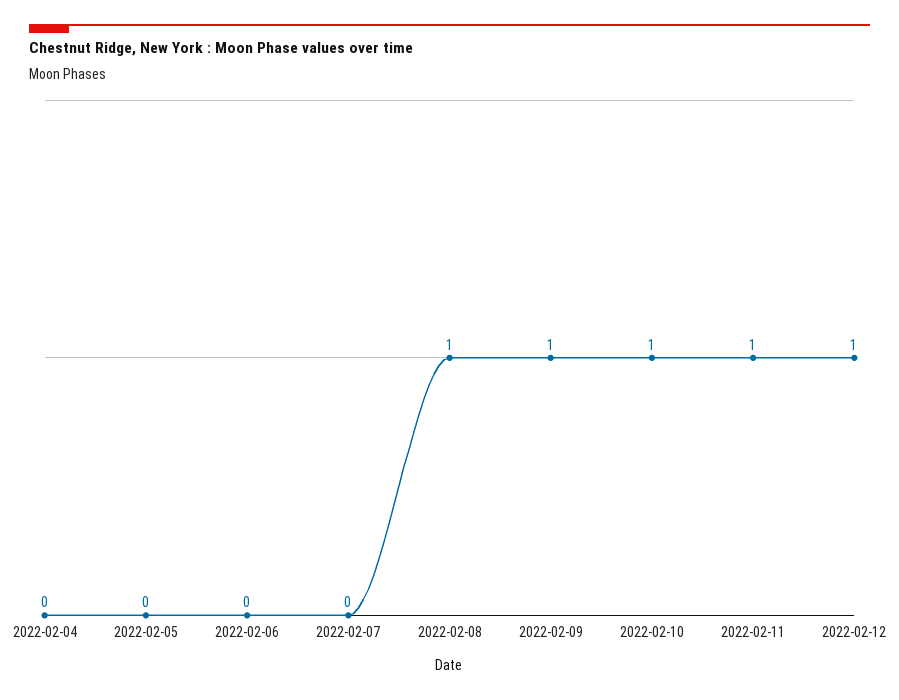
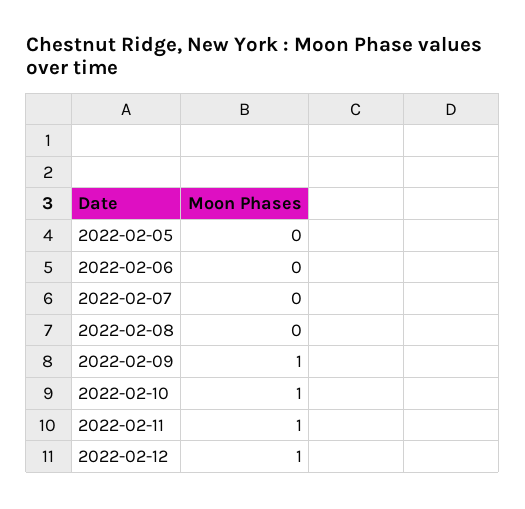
  {
-   "2022-02-04": 0,
    "2022-02-05": 0,
    "2022-02-06": 0,
    "2022-02-07": 0,
-   "2022-02-08": 1,
+   "2022-02-08": 0,
    "2022-02-09": 1,
    "2022-02-10": 1,
    "2022-02-11": 1,
    "2022-02-12": 1
  }

